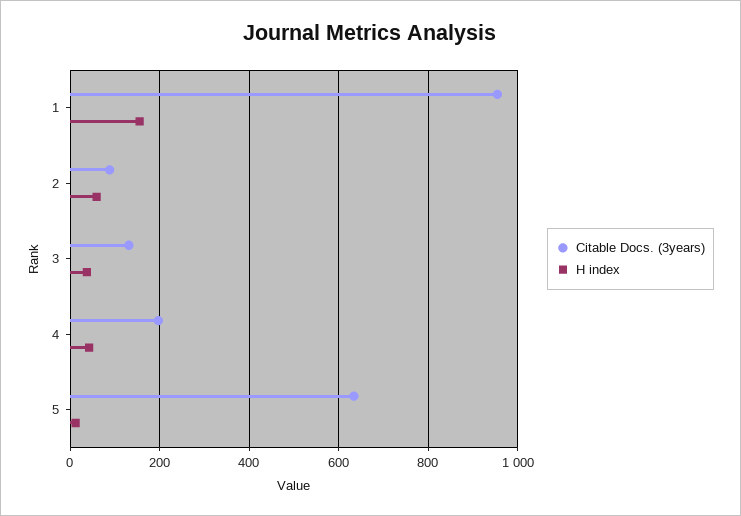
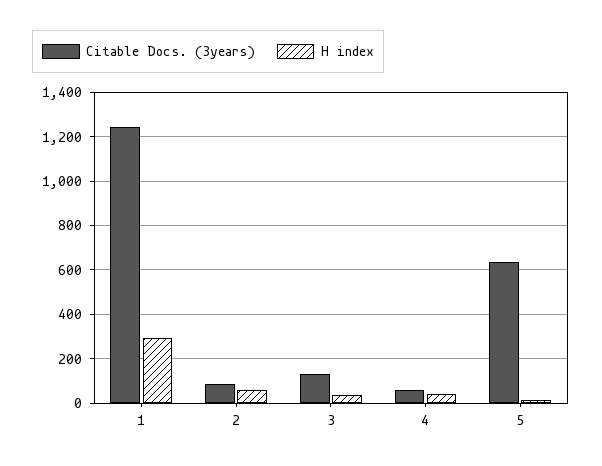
  {
    "Citable Docs. (3years)": {
-     "1": 960,
+     "1": 1250,
      "2": 80,
      "3": 140,
-     "4": 200,
+     "4": 50,
      "5": 640
    },
    "H index": {
-     "1": 160,
+     "1": 300,
      "2": 60,
      "3": 40,
      "4": 40,
      "5": 20
    }
  }

